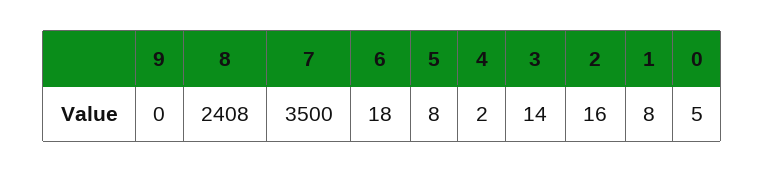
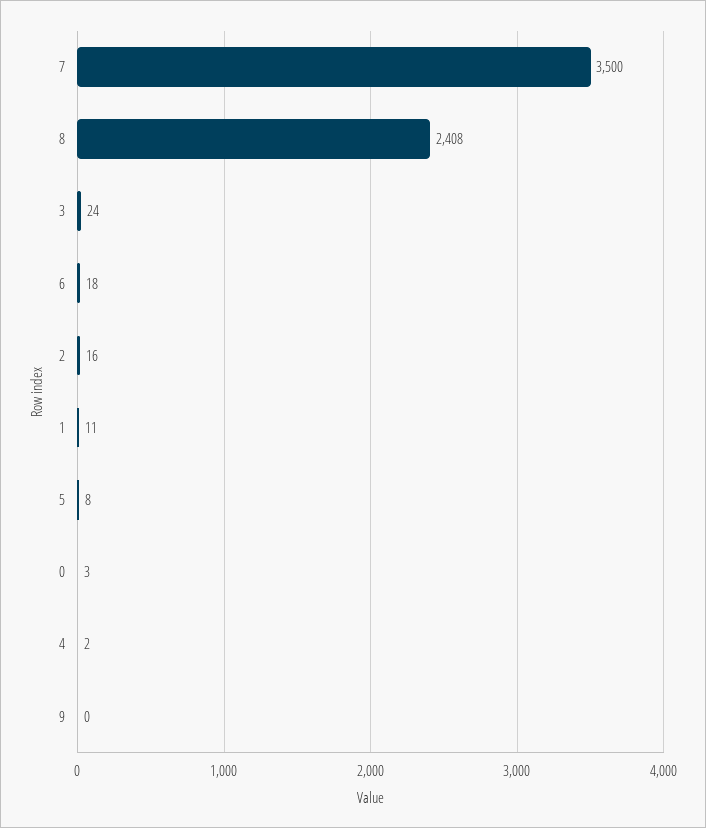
  {
    "9": 0,
    "8": 2408,
    "7": 3500,
    "6": 18,
    "5": 8,
    "4": 2,
-   "3": 14,
+   "3": 24,
    "2": 16,
-   "1": 8,
+   "1": 11,
-   "0": 5
+   "0": 3
  }

